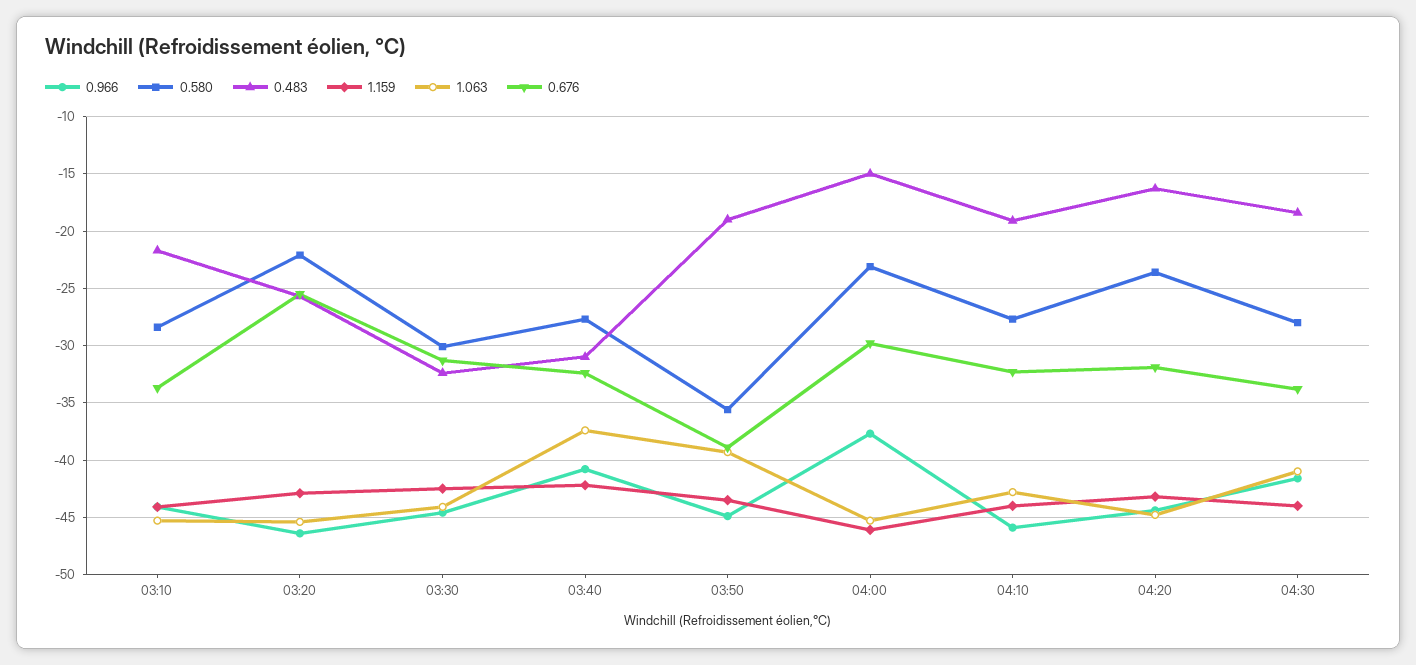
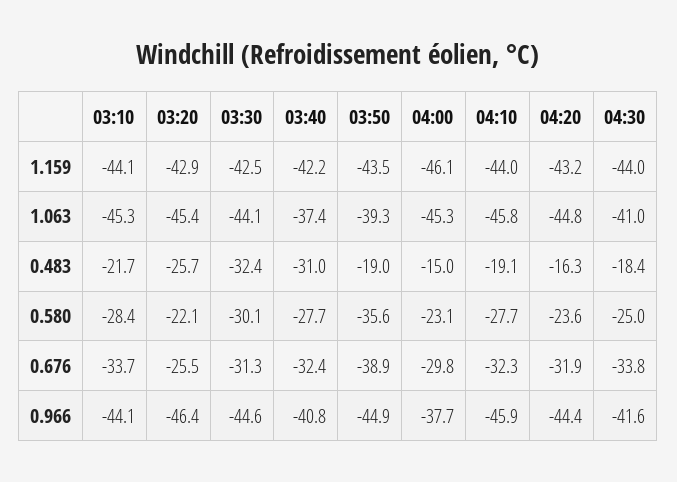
  {
    "0.966": {
      "03:10": -44.1,
      "03:20": -46.4,
      "03:30": -44.6,
      "03:40": -40.8,
      "03:50": -44.9,
      "04:00": -37.7,
      "04:10": -45.9,
      "04:20": -44.4,
      "04:30": -41.6
    },
    "0.580": {
      "03:10": -28.4,
      "03:20": -22.1,
      "03:30": -30.1,
      "03:40": -27.7,
      "03:50": -35.6,
      "04:00": -23.1,
      "04:10": -27.7,
      "04:20": -23.6,
-     "04:30": -28
+     "04:30": -25
    },
    "0.483": {
      "03:10": -21.7,
      "03:20": -25.7,
      "03:30": -32.4,
      "03:40": -31,
      "03:50": -19,
      "04:00": -15,
      "04:10": -19.1,
      "04:20": -16.3,
      "04:30": -18.4
    },
    "1.159": {
      "03:10": -44.1,
      "03:20": -42.9,
      "03:30": -42.5,
      "03:40": -42.2,
      "03:50": -43.5,
      "04:00": -46.1,
      "04:10": -44,
      "04:20": -43.2,
      "04:30": -44
    },
    "1.063": {
      "03:10": -45.3,
      "03:20": -45.4,
      "03:30": -44.1,
      "03:40": -37.4,
      "03:50": -39.3,
      "04:00": -45.3,
-     "04:10": -43,
+     "04:10": -45.8,
      "04:20": -44.8,
      "04:30": -41
    },
    "0.676": {
      "03:10": -33.7,
      "03:20": -25.5,
      "03:30": -31.3,
      "03:40": -32.4,
      "03:50": -38.9,
      "04:00": -29.8,
      "04:10": -32.3,
      "04:20": -31.9,
      "04:30": -33.8
    }
  }

